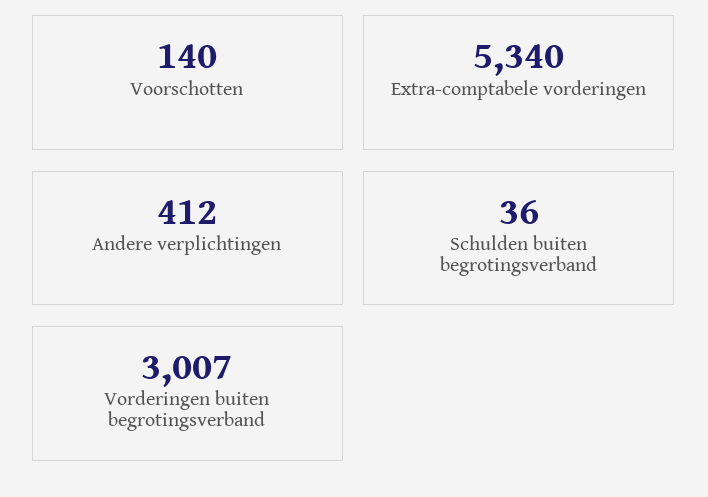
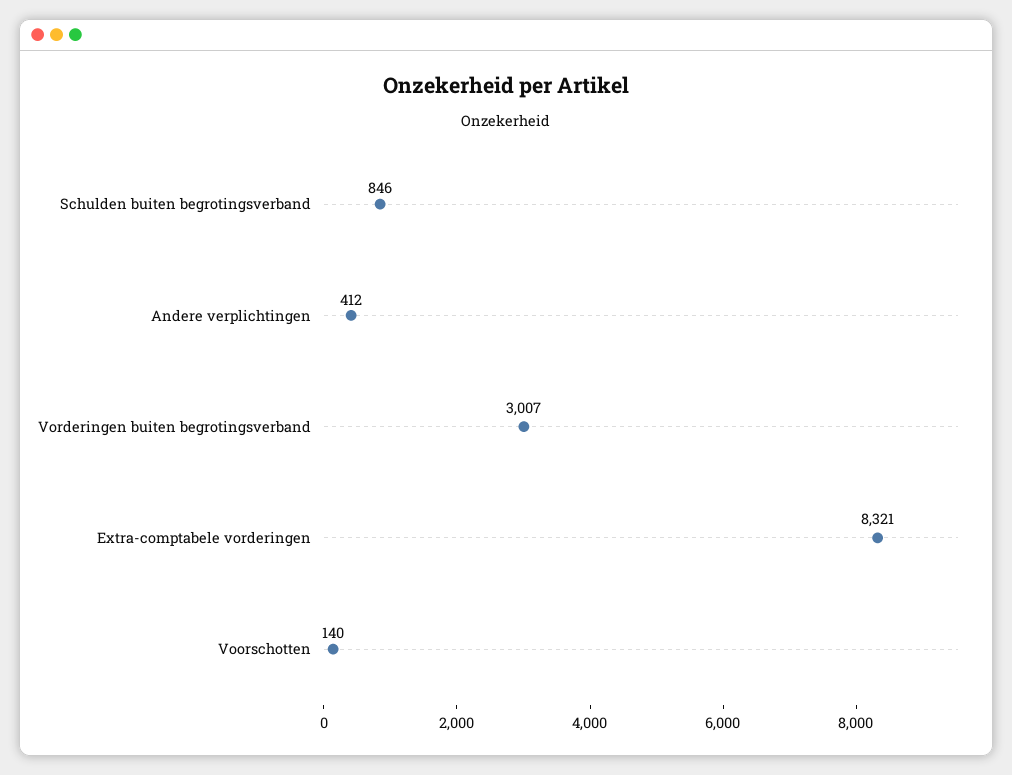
  {
    "Voorschotten": 140,
-   "Extra-comptabele vorderingen": 5340,
+   "Extra-comptabele vorderingen": 8321,
    "Andere verplichtingen": 412,
-   "Schulden buiten begrotingsverband": 36,
+   "Schulden buiten begrotingsverband": 846,
    "Vorderingen buiten begrotingsverband": 3007
  }

